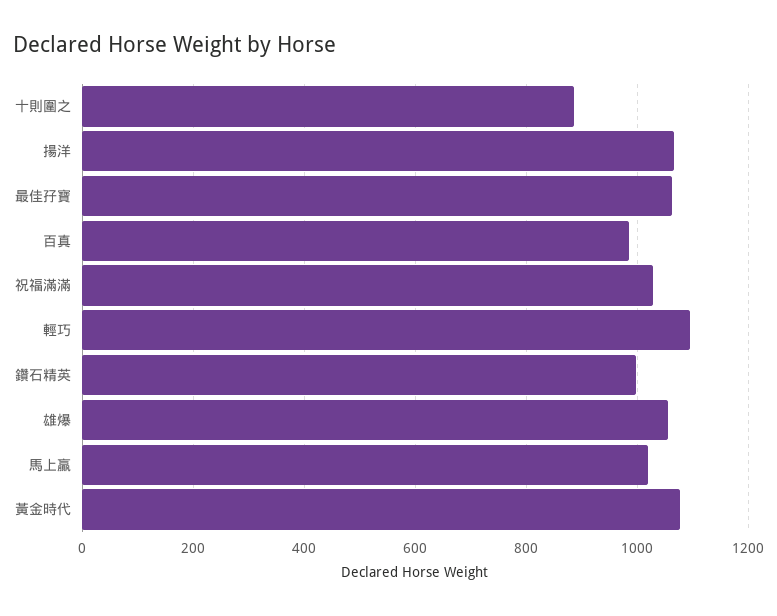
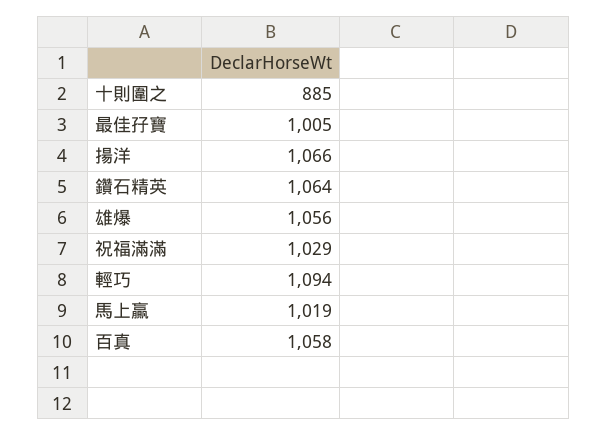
  {
    "十則圍之": 885,
    "揚洋": 1066,
-   "最佳孖寶": 1060,
+   "最佳孖寶": 1005,
-   "百真": 980,
+   "百真": 1058,
    "祝福滿滿": 1029,
    "輕巧": 1094,
-   "鑽石精英": 1000,
+   "鑽石精英": 1064,
    "雄爆": 1056,
-   "馬上贏": 1019,
+   "馬上贏": 1019
-   "黃金時代": 1080
  }

